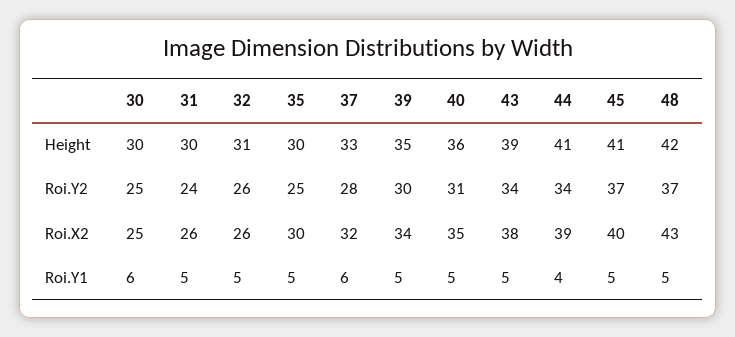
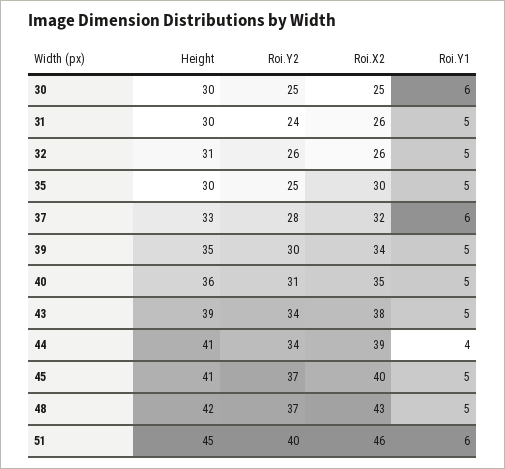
  {
    "30": {
      "Height": 30,
      "Roi.Y2": 25,
      "Roi.X2": 25,
      "Roi.Y1": 6
    },
    "31": {
      "Height": 30,
      "Roi.Y2": 24,
      "Roi.X2": 26,
      "Roi.Y1": 5
    },
    "32": {
      "Height": 31,
      "Roi.Y2": 26,
      "Roi.X2": 26,
      "Roi.Y1": 5
    },
    "35": {
      "Height": 30,
      "Roi.Y2": 25,
      "Roi.X2": 30,
      "Roi.Y1": 5
    },
    "37": {
      "Height": 33,
      "Roi.Y2": 28,
      "Roi.X2": 32,
      "Roi.Y1": 6
    },
    "39": {
      "Height": 35,
      "Roi.Y2": 30,
      "Roi.X2": 34,
      "Roi.Y1": 5
    },
    "40": {
      "Height": 36,
      "Roi.Y2": 31,
      "Roi.X2": 35,
      "Roi.Y1": 5
    },
    "43": {
      "Height": 39,
      "Roi.Y2": 34,
      "Roi.X2": 38,
      "Roi.Y1": 5
    },
    "44": {
      "Height": 41,
      "Roi.Y2": 34,
      "Roi.X2": 39,
      "Roi.Y1": 4
    },
    "45": {
      "Height": 41,
      "Roi.Y2": 37,
      "Roi.X2": 40,
      "Roi.Y1": 5
    },
    "48": {
      "Height": 42,
      "Roi.Y2": 37,
      "Roi.X2": 43,
      "Roi.Y1": 5
-   }
+   },
+   "51": {
+     "Height": 45,
+     "Roi.Y2": 40,
+     "Roi.X2": 46,
+     "Roi.Y1": 6
+   }
  }

